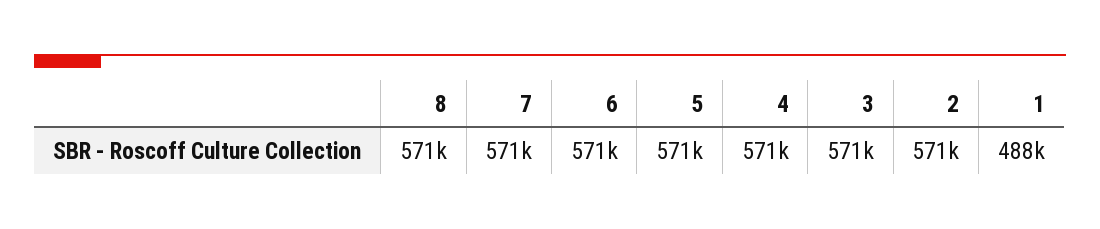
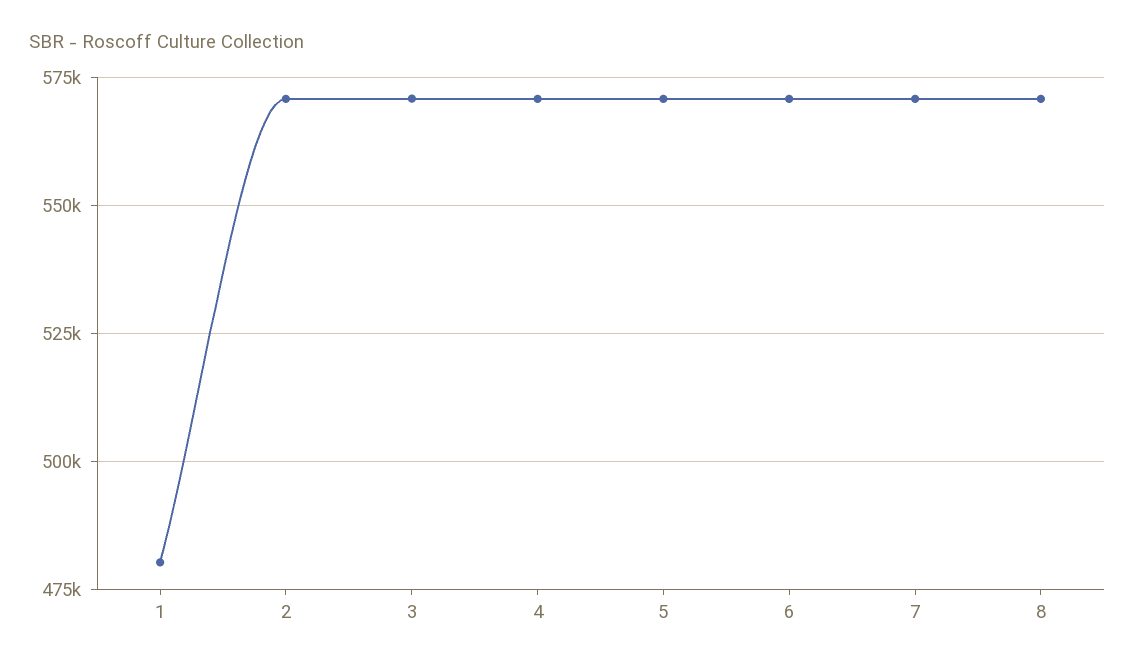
  {
    "8": 571000,
    "7": 571000,
    "6": 571000,
    "5": 571000,
    "4": 571000,
    "3": 571000,
    "2": 571000,
-   "1": 488000
+   "1": 480000
  }

